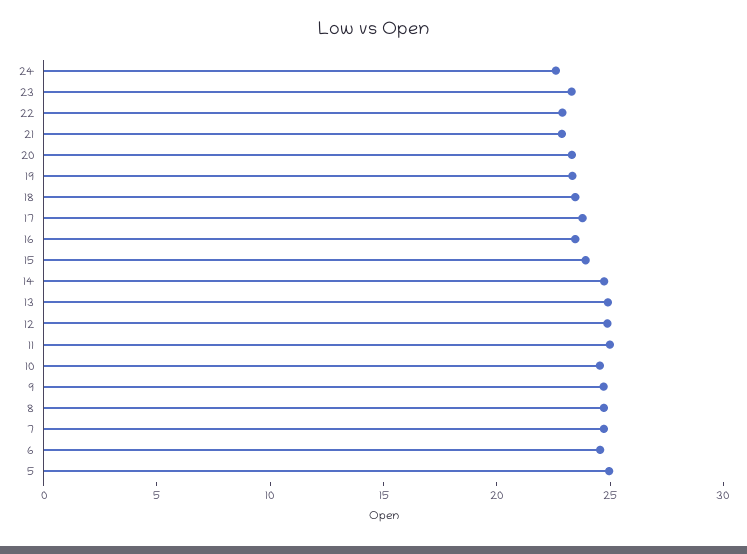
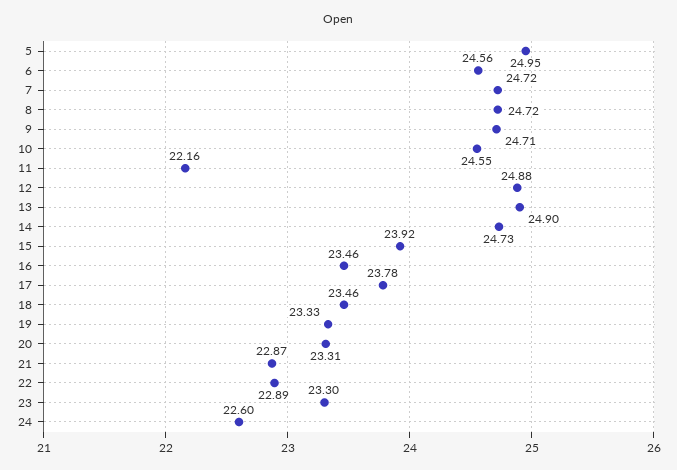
  {
    "24": 22.6,
    "23": 23.3,
    "22": 22.89,
    "21": 22.87,
    "20": 23.31,
    "19": 23.33,
    "18": 23.46,
    "17": 23.78,
    "16": 23.46,
    "15": 23.92,
    "14": 24.73,
    "13": 24.9,
    "12": 24.88,
-   "11": 25,
+   "11": 22.16,
    "10": 24.55,
    "9": 24.71,
    "8": 24.72,
    "7": 24.72,
    "6": 24.56,
    "5": 24.95
  }

